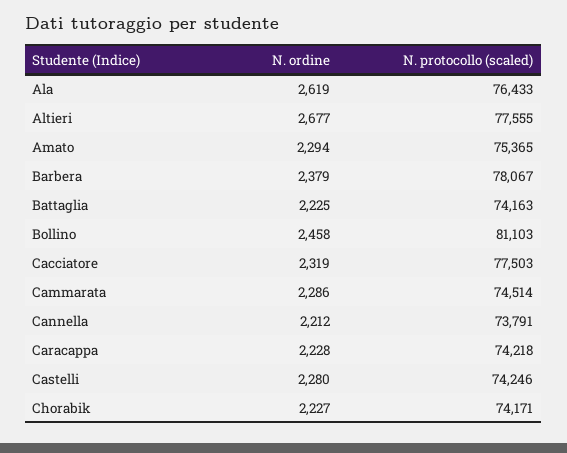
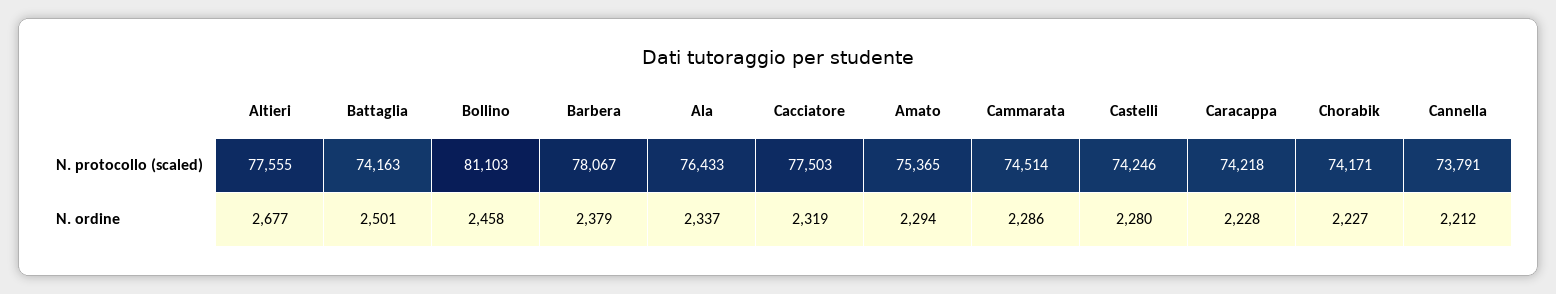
  {
    "N. ordine": {
-     "Ala": 2619,
+     "Ala": 2337,
      "Altieri": 2677,
      "Amato": 2294,
      "Barbera": 2379,
-     "Battaglia": 2225,
+     "Battaglia": 2501,
      "Bollino": 2458,
      "Cacciatore": 2319,
      "Cammarata": 2286,
      "Cannella": 2212,
      "Caracappa": 2228,
      "Castelli": 2280,
      "Chorabik": 2227
    },
    "N. protocollo (scaled)": {
      "Ala": 76433,
      "Altieri": 77555,
      "Amato": 75365,
      "Barbera": 78067,
      "Battaglia": 74163,
      "Bollino": 81103,
      "Cacciatore": 77503,
      "Cammarata": 74514,
      "Cannella": 73791,
      "Caracappa": 74218,
      "Castelli": 74246,
      "Chorabik": 74171
    }
  }

